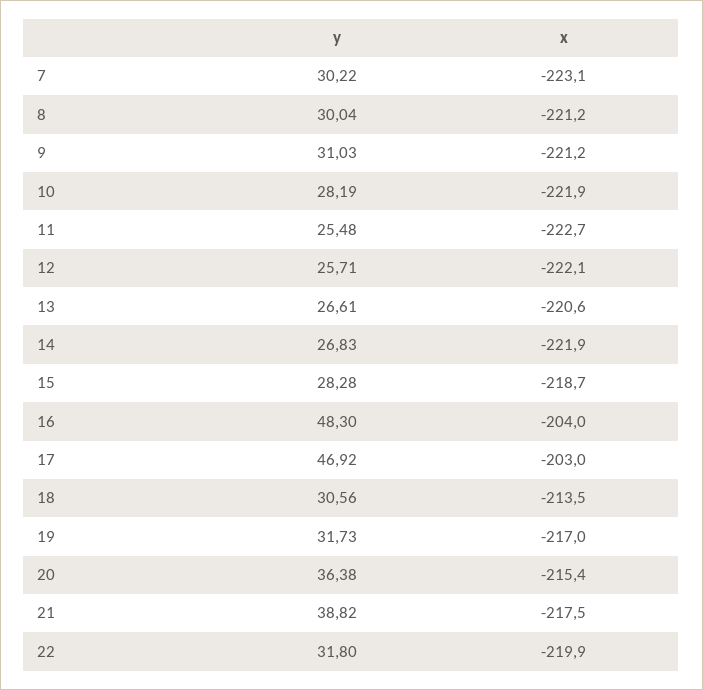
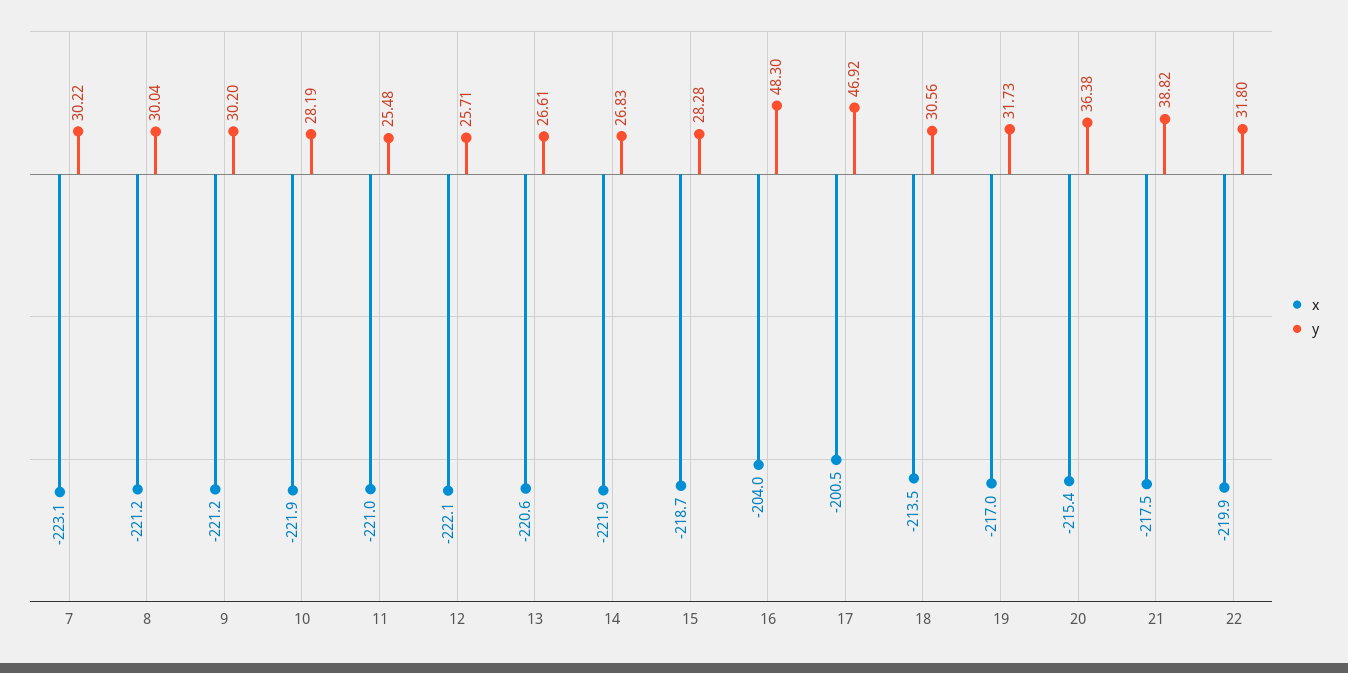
  {
    "y": {
      "7": 30.22,
      "8": 30.04,
-     "9": 31.03,
+     "9": 30.2,
      "10": 28.19,
      "11": 25.48,
      "12": 25.71,
      "13": 26.61,
      "14": 26.83,
      "15": 28.28,
      "16": 48.3,
      "17": 46.92,
      "18": 30.56,
      "19": 31.73,
      "20": 36.38,
      "21": 38.82,
      "22": 31.8
    },
    "x": {
      "7": -223.1,
      "8": -221.2,
      "9": -221.2,
      "10": -221.9,
-     "11": -222.7,
+     "11": -221,
      "12": -222.1,
      "13": -220.6,
      "14": -221.9,
      "15": -218.7,
      "16": -204,
-     "17": -203,
+     "17": -200.5,
      "18": -213.5,
      "19": -217,
      "20": -215.4,
      "21": -217.5,
      "22": -219.9
    }
  }

